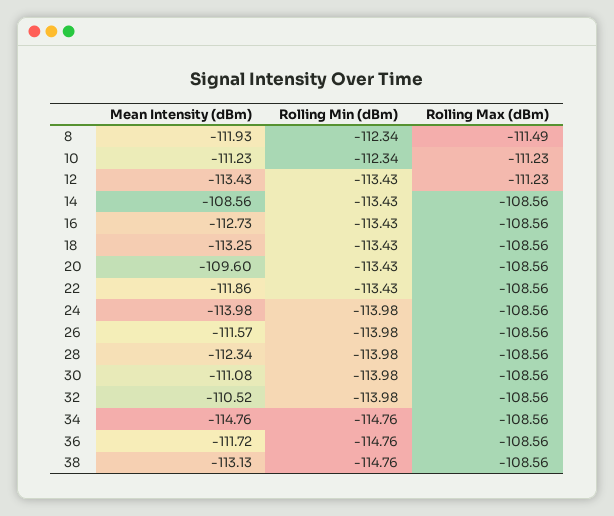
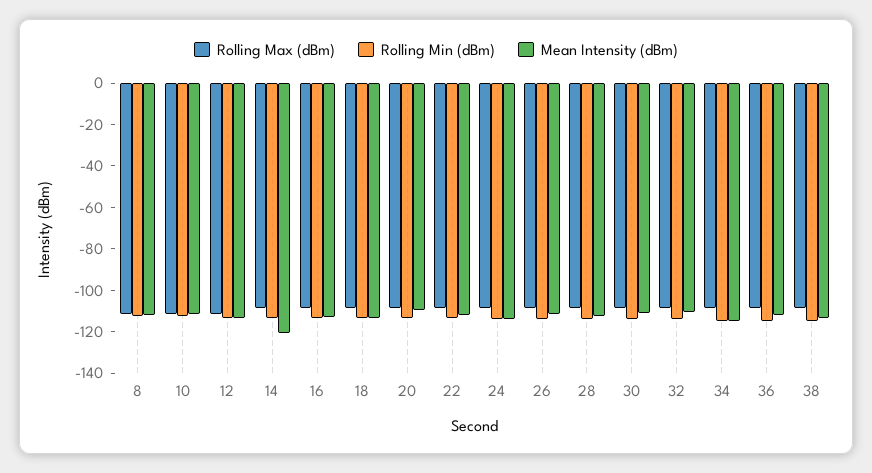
  {
    "Mean Intensity (dBm)": {
      "8": -111.93,
      "10": -111.23,
      "12": -113.43,
-     "14": -108.56,
+     "14": -120,
      "16": -112.73,
      "18": -113.25,
      "20": -109.6,
      "22": -111.86,
      "24": -113.98,
      "26": -111.57,
      "28": -112.34,
      "30": -111.08,
      "32": -110.52,
      "34": -114.76,
      "36": -111.72,
      "38": -113.13
    },
    "Rolling Min (dBm)": {
      "8": -112.34,
      "10": -112.34,
      "12": -113.43,
      "14": -113.43,
      "16": -113.43,
      "18": -113.43,
      "20": -113.43,
      "22": -113.43,
      "24": -113.98,
      "26": -113.98,
      "28": -113.98,
      "30": -113.98,
      "32": -113.98,
      "34": -114.76,
      "36": -114.76,
      "38": -114.76
    },
    "Rolling Max (dBm)": {
      "8": -111.49,
      "10": -111.23,
      "12": -111.23,
      "14": -108.56,
      "16": -108.56,
      "18": -108.56,
      "20": -108.56,
      "22": -108.56,
      "24": -108.56,
      "26": -108.56,
      "28": -108.56,
      "30": -108.56,
      "32": -108.56,
      "34": -108.56,
      "36": -108.56,
      "38": -108.56
    }
  }

